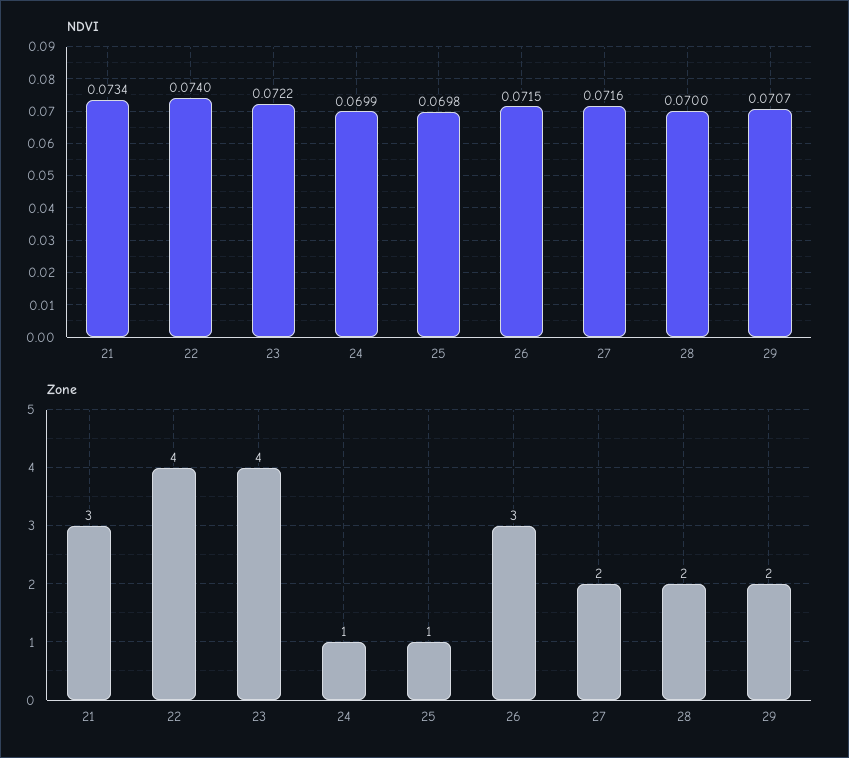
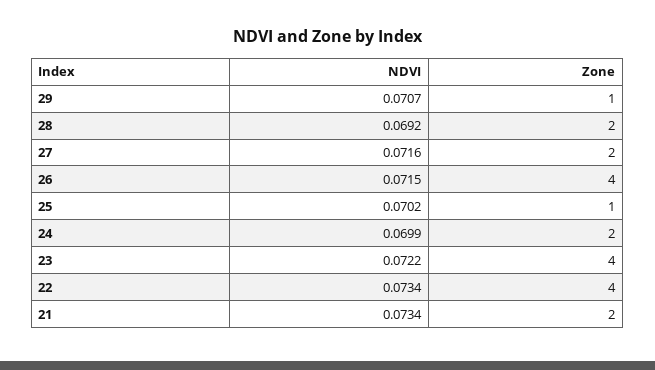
  {
    "NDVI": {
      "21": 0.0734,
-     "22": 0.074,
+     "22": 0.0734,
      "23": 0.0722,
      "24": 0.0699,
-     "25": 0.0698,
+     "25": 0.0702,
      "26": 0.0715,
      "27": 0.0716,
-     "28": 0.07,
+     "28": 0.0692,
      "29": 0.0707
    },
    "Zone": {
-     "21": 3,
+     "21": 2,
      "22": 4,
      "23": 4,
-     "24": 1,
+     "24": 2,
      "25": 1,
-     "26": 3,
+     "26": 4,
      "27": 2,
      "28": 2,
-     "29": 2
+     "29": 1
    }
  }

